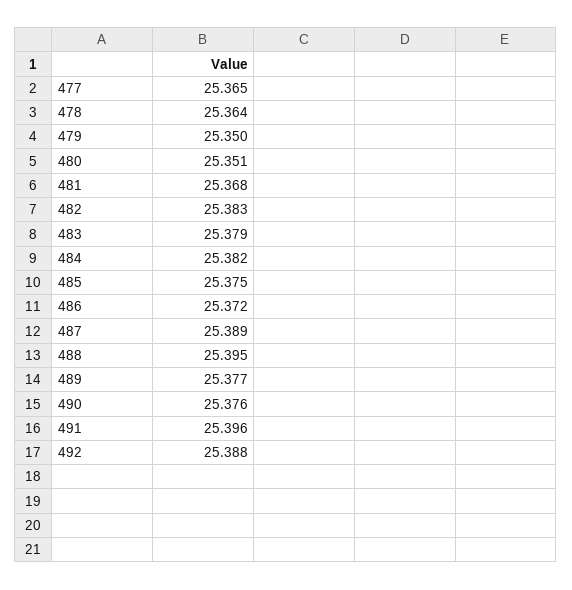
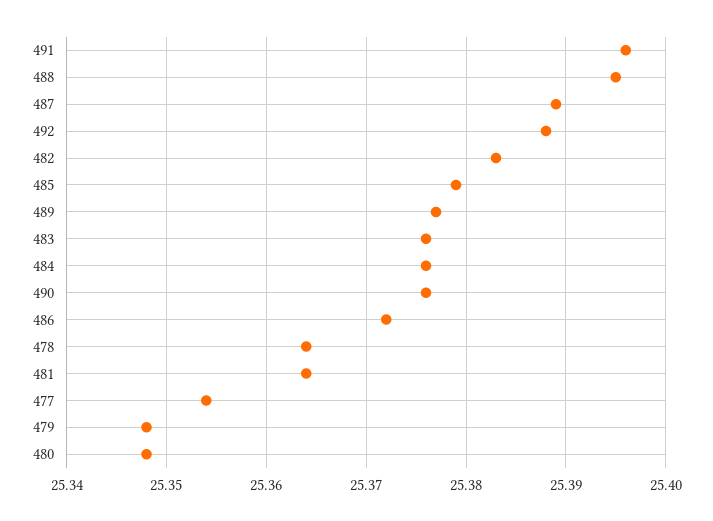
  {
-   "477": 25.365,
+   "477": 25.354,
    "478": 25.364,
-   "479": 25.35,
+   "479": 25.348,
-   "480": 25.351,
+   "480": 25.348,
-   "481": 25.368,
+   "481": 25.364,
    "482": 25.383,
-   "483": 25.379,
+   "483": 25.376,
-   "484": 25.382,
+   "484": 25.376,
-   "485": 25.375,
+   "485": 25.379,
    "486": 25.372,
    "487": 25.389,
    "488": 25.395,
    "489": 25.377,
    "490": 25.376,
    "491": 25.396,
    "492": 25.388
  }

